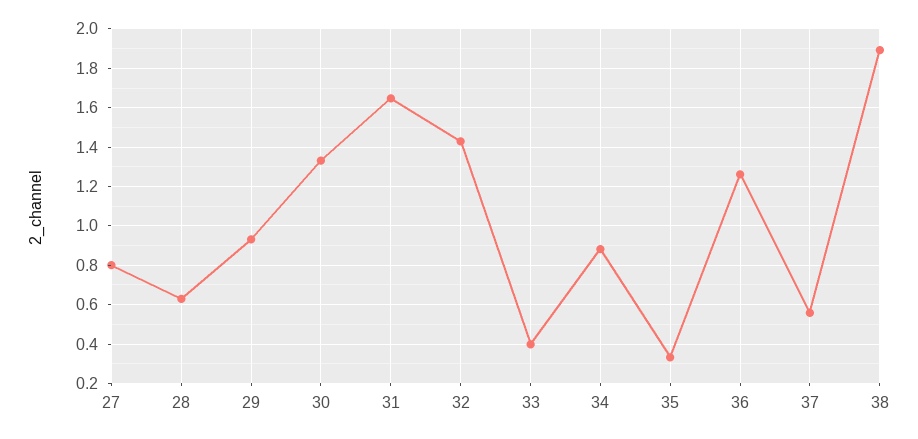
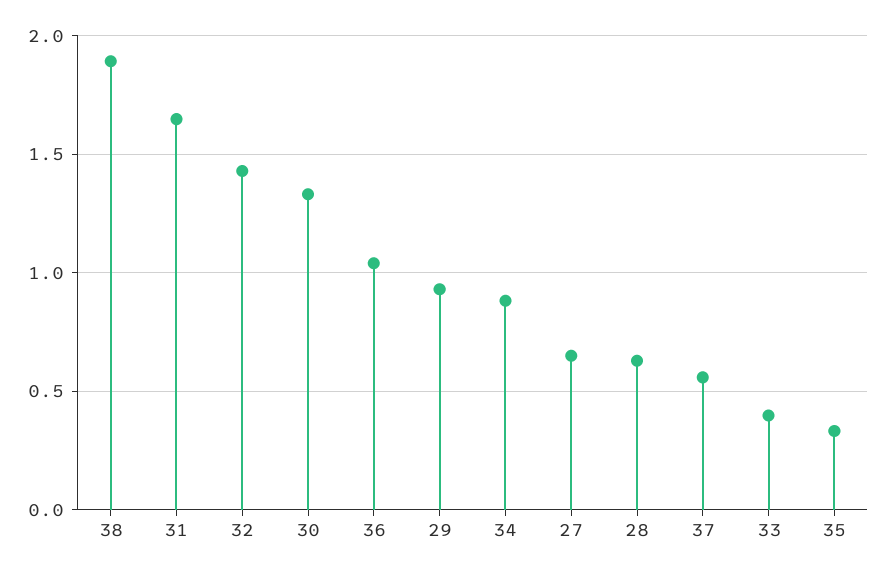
  {
-   "27": 0.8,
+   "27": 0.65,
    "28": 0.65,
    "29": 0.95,
    "30": 1.35,
    "31": 1.65,
    "32": 1.45,
    "33": 0.4,
    "34": 0.9,
    "35": 0.35,
-   "36": 1.25,
+   "36": 1.05,
    "37": 0.55,
    "38": 1.9
  }

